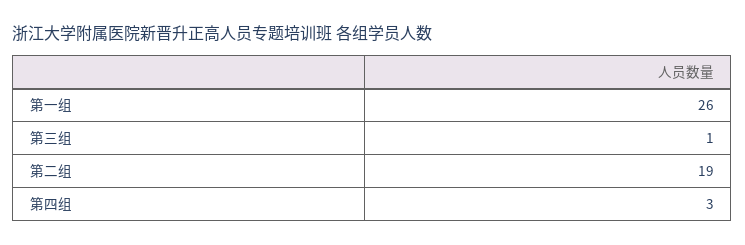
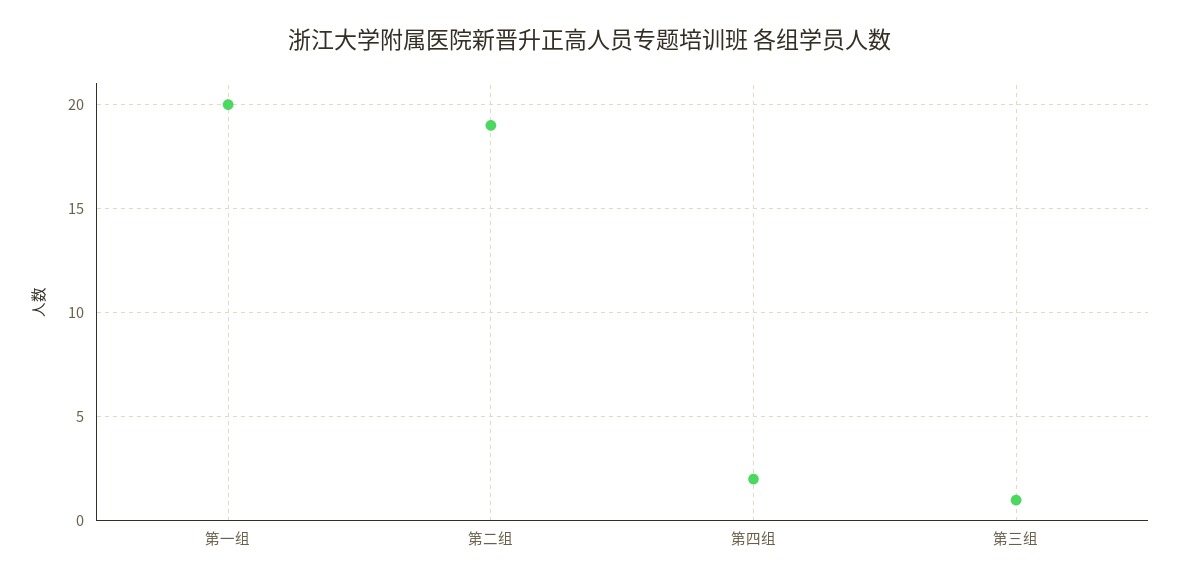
  {
-   "第一组": 26,
+   "第一组": 20,
    "第三组": 1,
    "第二组": 19,
-   "第四组": 3
+   "第四组": 2
  }

